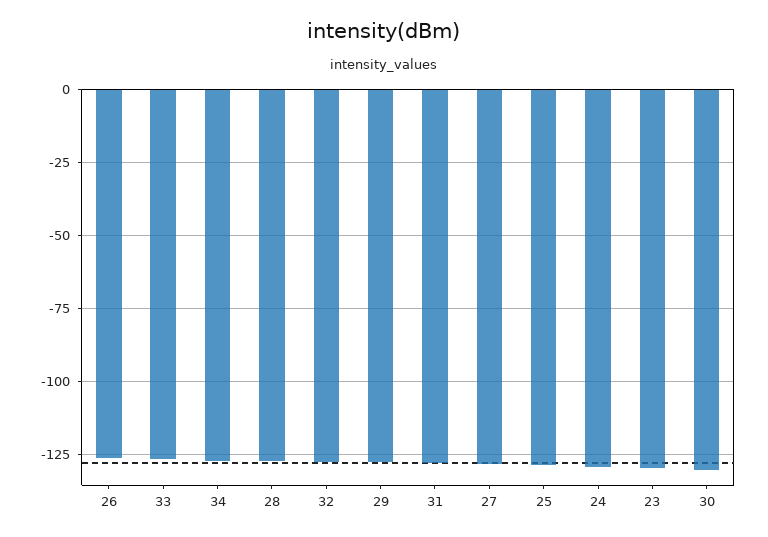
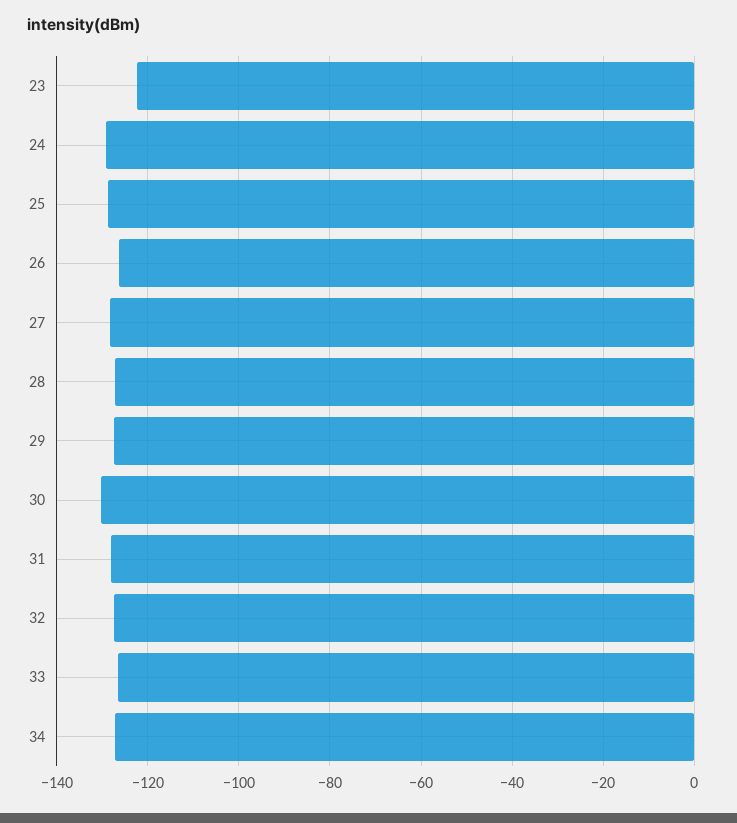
  {
    "26": -126,
    "33": -126,
    "34": -128,
    "28": -128,
    "32": -128,
    "29": -128,
    "31": -128,
    "27": -128,
    "25": -128,
    "24": -130,
-   "23": -130,
+   "23": -122,
    "30": -130
  }

